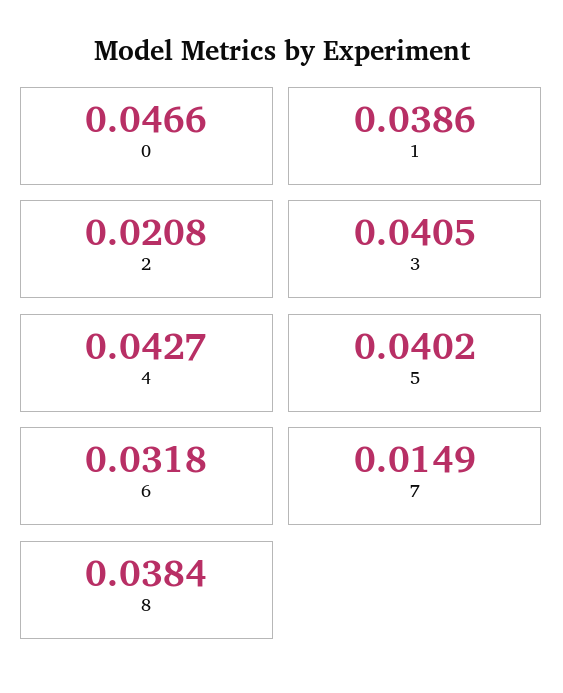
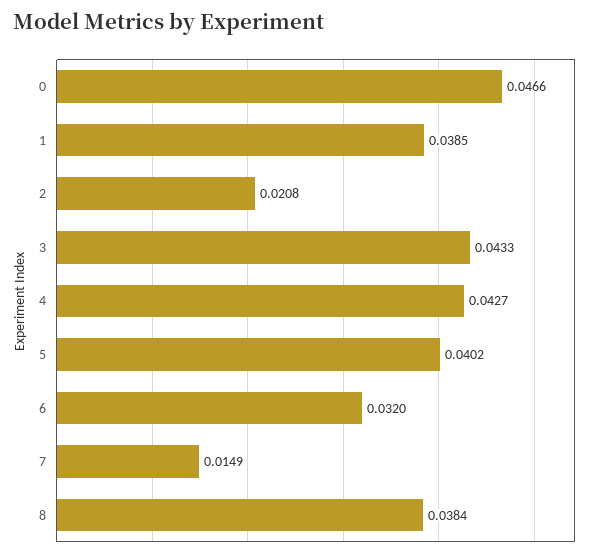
  {
    "0": 0.0466,
-   "1": 0.0386,
+   "1": 0.0385,
    "2": 0.0208,
-   "3": 0.0405,
+   "3": 0.0433,
    "4": 0.0427,
    "5": 0.0402,
-   "6": 0.0318,
+   "6": 0.032,
    "7": 0.0149,
    "8": 0.0384
  }

